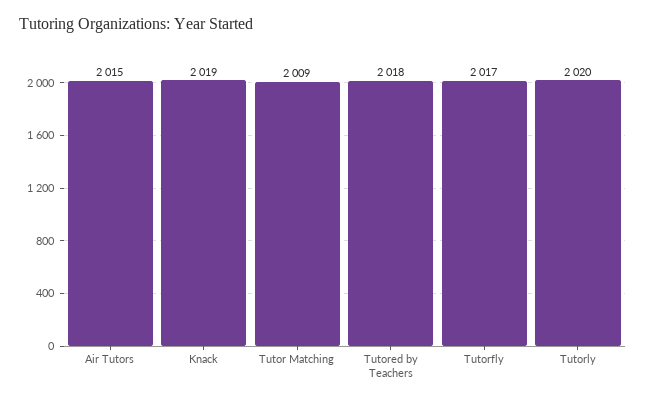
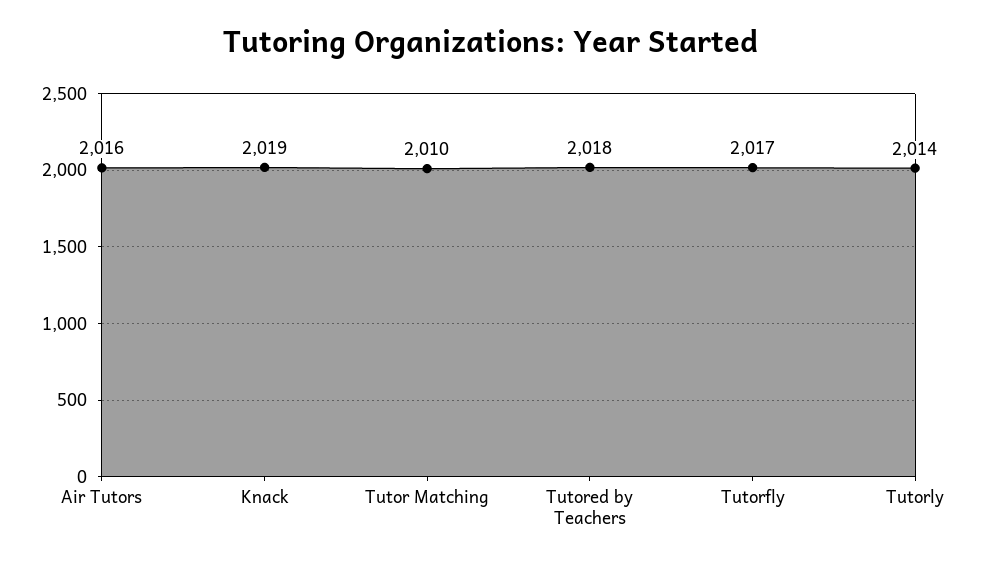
  {
-   "Air Tutors": 2015,
+   "Air Tutors": 2016,
    "Knack": 2019,
-   "Tutor Matching": 2009,
+   "Tutor Matching": 2010,
    "Tutored by Teachers": 2018,
    "Tutorfly": 2017,
-   "Tutorly": 2020
+   "Tutorly": 2014
  }

